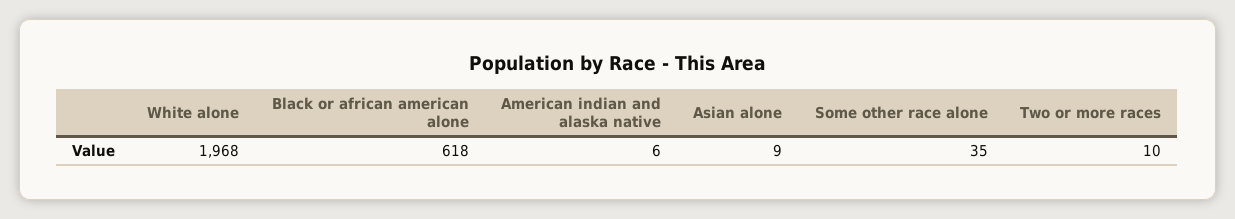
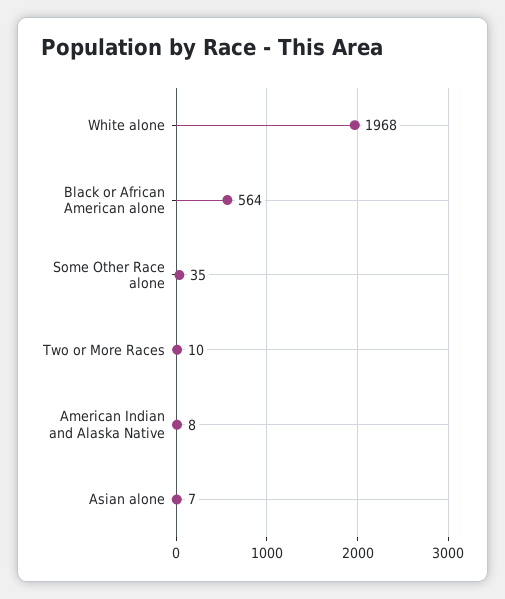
  {
    "White alone": 1968,
-   "Black or african american alone": 618,
+   "Black or african american alone": 564,
-   "American indian and alaska native": 6,
+   "American indian and alaska native": 8,
-   "Asian alone": 9,
+   "Asian alone": 7,
    "Some other race alone": 35,
    "Two or more races": 10
  }

